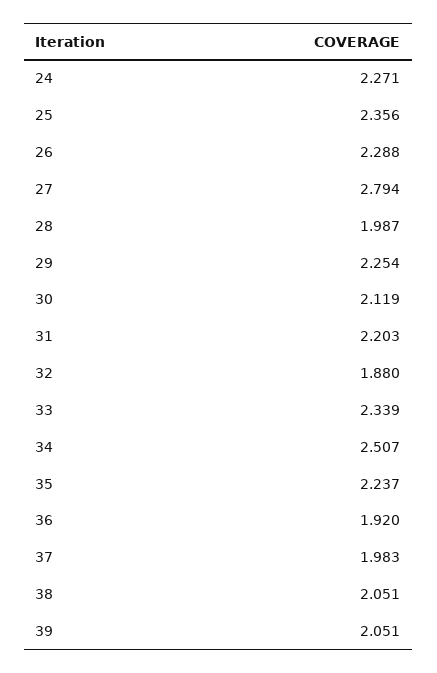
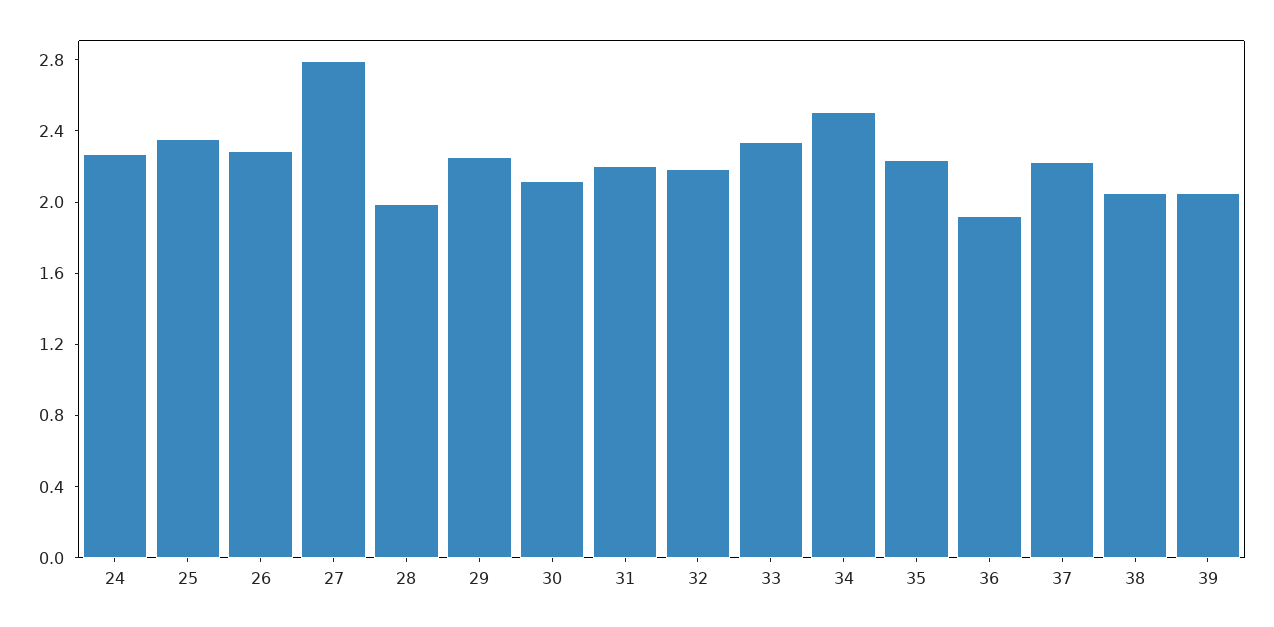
  {
    "24": 2.271,
    "25": 2.356,
    "26": 2.288,
    "27": 2.794,
    "28": 1.987,
    "29": 2.254,
    "30": 2.119,
    "31": 2.203,
-   "32": 1.88,
+   "32": 2.2,
    "33": 2.339,
    "34": 2.507,
    "35": 2.237,
    "36": 1.92,
-   "37": 1.983,
+   "37": 2.2,
    "38": 2.051,
    "39": 2.051
  }

